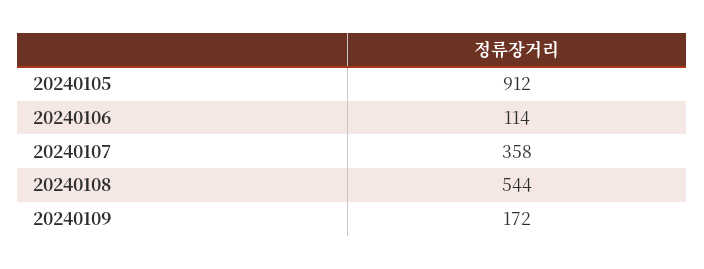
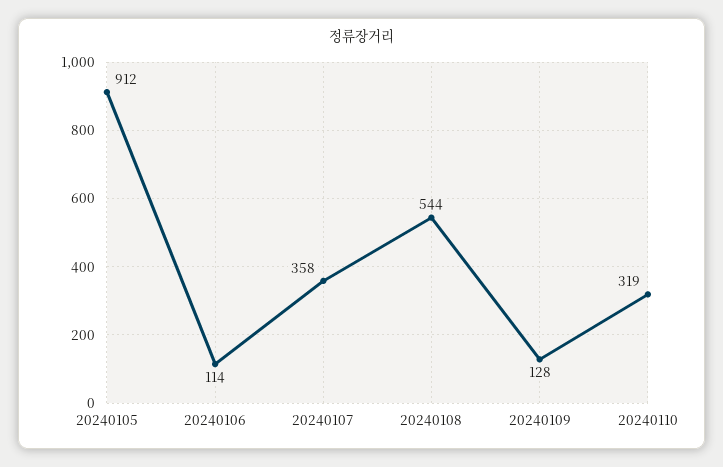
  {
    "20240105": 912,
    "20240106": 114,
    "20240107": 358,
    "20240108": 544,
-   "20240109": 172
+   "20240109": 128,
+   "20240110": 319
  }

